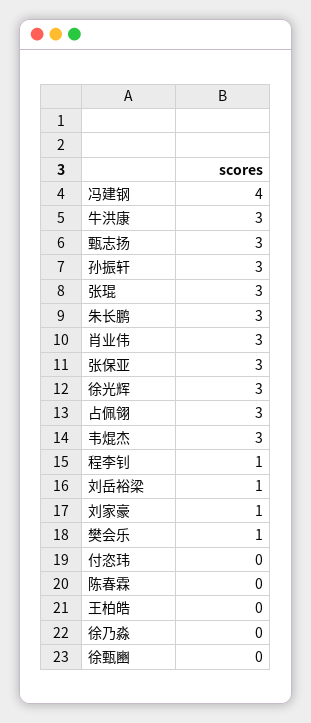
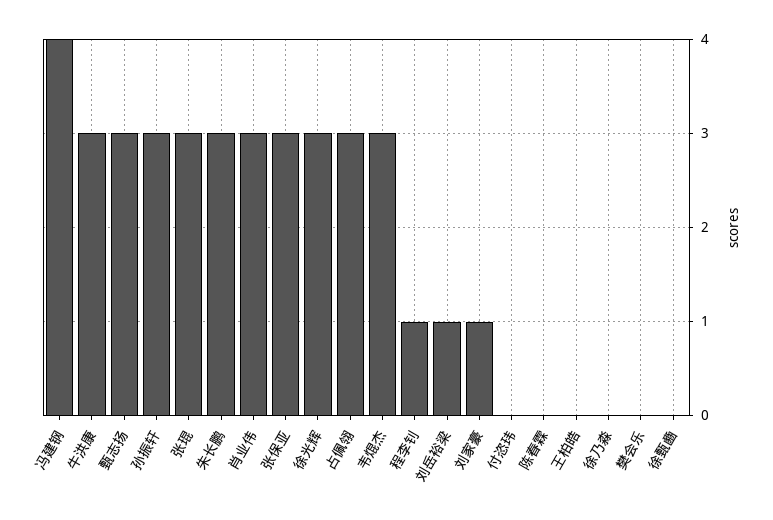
  {
    "冯建钢": 4,
    "牛洪康": 3,
    "甄志扬": 3,
    "孙振轩": 3,
    "张琨": 3,
    "朱长鹏": 3,
    "肖业伟": 3,
    "张保亚": 3,
    "徐光辉": 3,
    "占佩翎": 3,
    "韦焜杰": 3,
    "程李钊": 1,
    "刘岳裕梁": 1,
    "刘家豪": 1,
-   "樊会乐": 1,
+   "樊会乐": 0,
    "付恣玮": 0,
    "陈春霖": 0,
    "王柏皓": 0,
    "徐乃淼": 0,
    "徐甄豳": 0
  }

